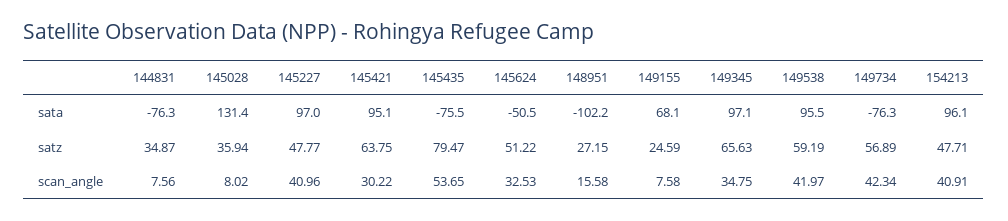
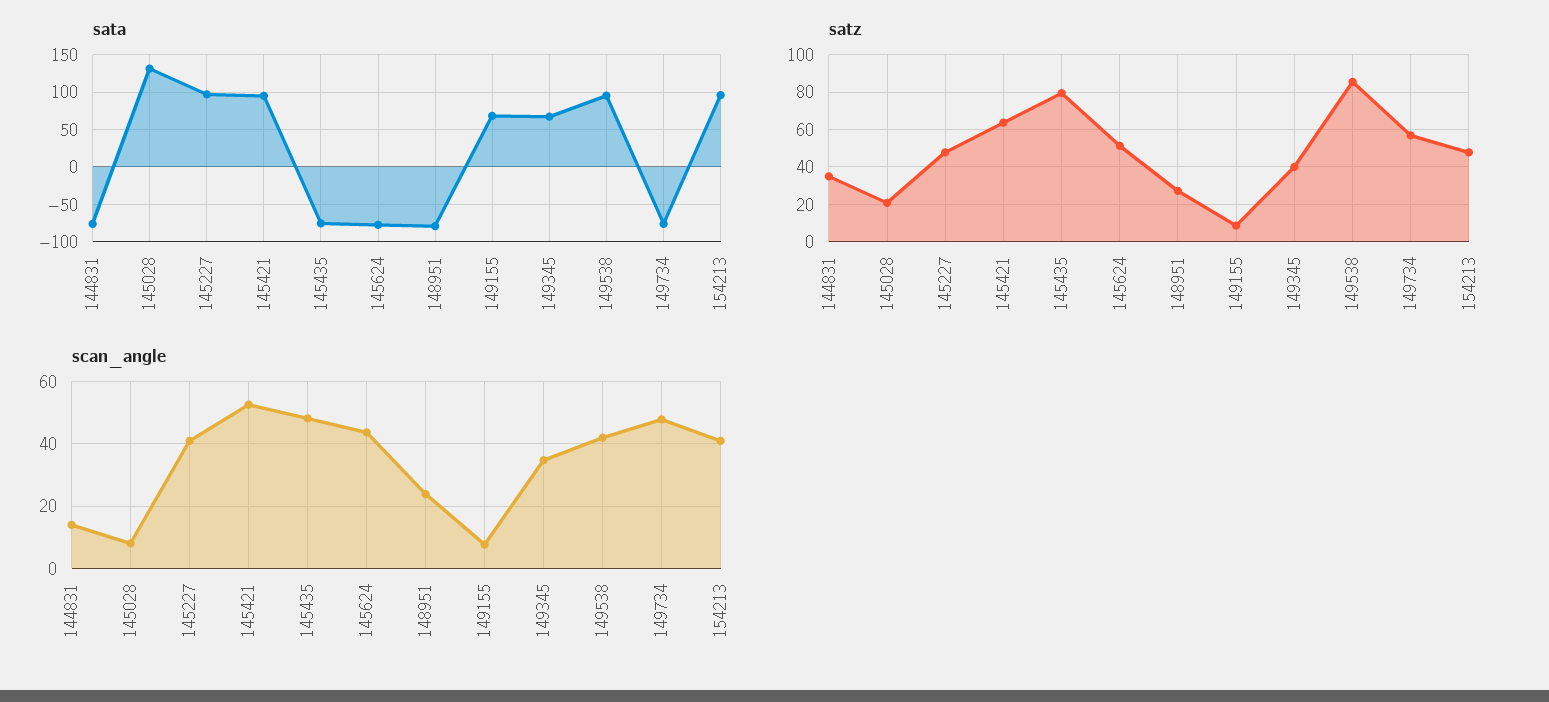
  {
    "sata": {
      "144831": -76.3,
      "145028": 131.4,
      "145227": 97,
      "145421": 95.1,
      "145435": -75.5,
-     "145624": -50.5,
+     "145624": -80,
-     "148951": -102.2,
+     "148951": -80,
      "149155": 68.1,
-     "149345": 97.1,
+     "149345": 70,
      "149538": 95.5,
      "149734": -76.3,
      "154213": 96.1
    },
    "satz": {
      "144831": 34.87,
-     "145028": 35.94,
+     "145028": 20,
      "145227": 47.77,
      "145421": 63.75,
      "145435": 79.47,
      "145624": 51.22,
      "148951": 27.15,
-     "149155": 24.59,
+     "149155": 10,
-     "149345": 65.63,
+     "149345": 40,
-     "149538": 59.19,
+     "149538": 85,
      "149734": 56.89,
      "154213": 47.71
    },
    "scan_angle": {
-     "144831": 7.56,
+     "144831": 14,
      "145028": 8.02,
      "145227": 40.96,
-     "145421": 30.22,
+     "145421": 52,
-     "145435": 53.65,
+     "145435": 48,
-     "145624": 32.53,
+     "145624": 44,
-     "148951": 15.58,
+     "148951": 24,
      "149155": 7.58,
      "149345": 34.75,
      "149538": 41.97,
-     "149734": 42.34,
+     "149734": 48,
      "154213": 40.91
    }
  }

